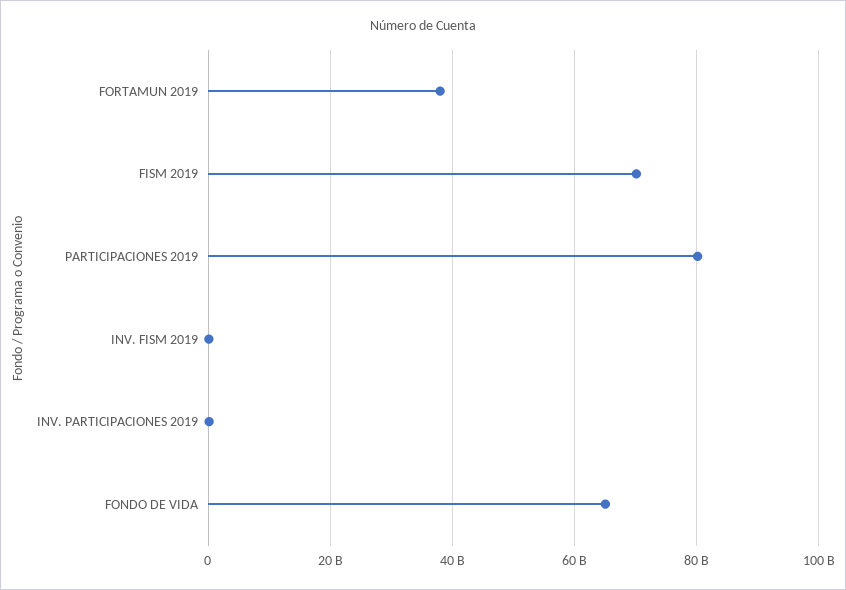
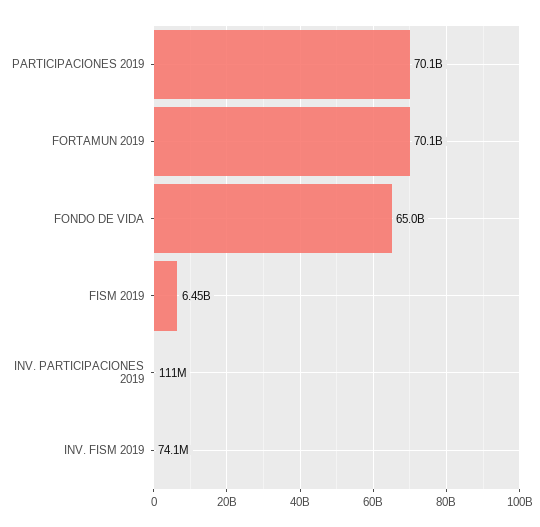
  {
-   "FORTAMUN 2019": 38000000000,
+   "FORTAMUN 2019": 70100000000,
-   "FISM 2019": 70000000000,
+   "FISM 2019": 6450000000,
-   "PARTICIPACIONES 2019": 80000000000,
+   "PARTICIPACIONES 2019": 70100000000,
    "INV. FISM 2019": 74100000,
    "INV. PARTICIPACIONES 2019": 111000000,
    "FONDO DE VIDA": 65000000000
  }

